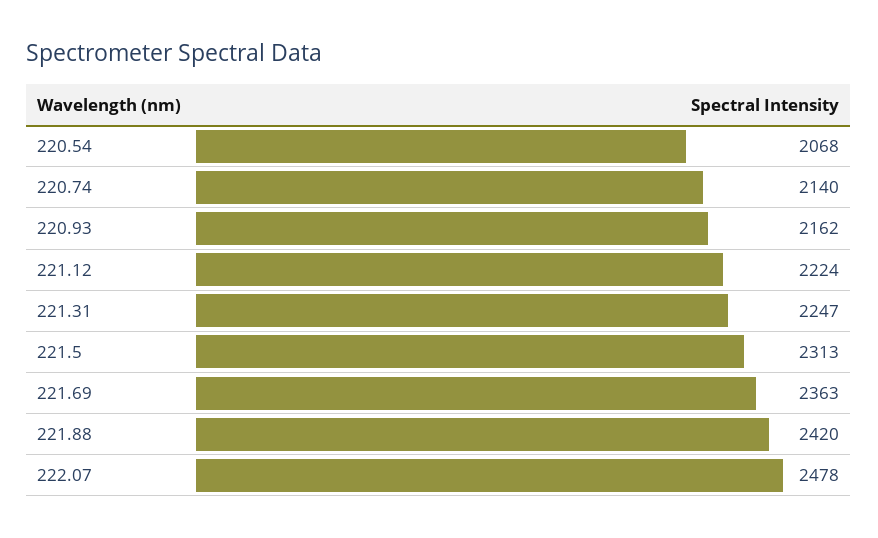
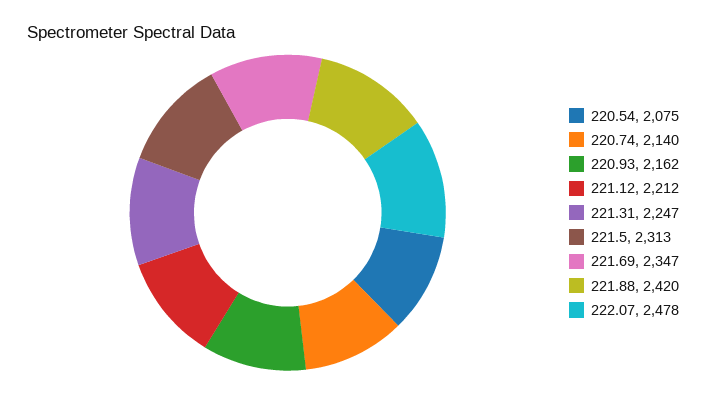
  {
-   "220.54": 2068,
+   "220.54": 2075,
    "220.74": 2140,
    "220.93": 2162,
-   "221.12": 2224,
+   "221.12": 2212,
    "221.31": 2247,
    "221.5": 2313,
-   "221.69": 2363,
+   "221.69": 2347,
    "221.88": 2420,
    "222.07": 2478
  }

